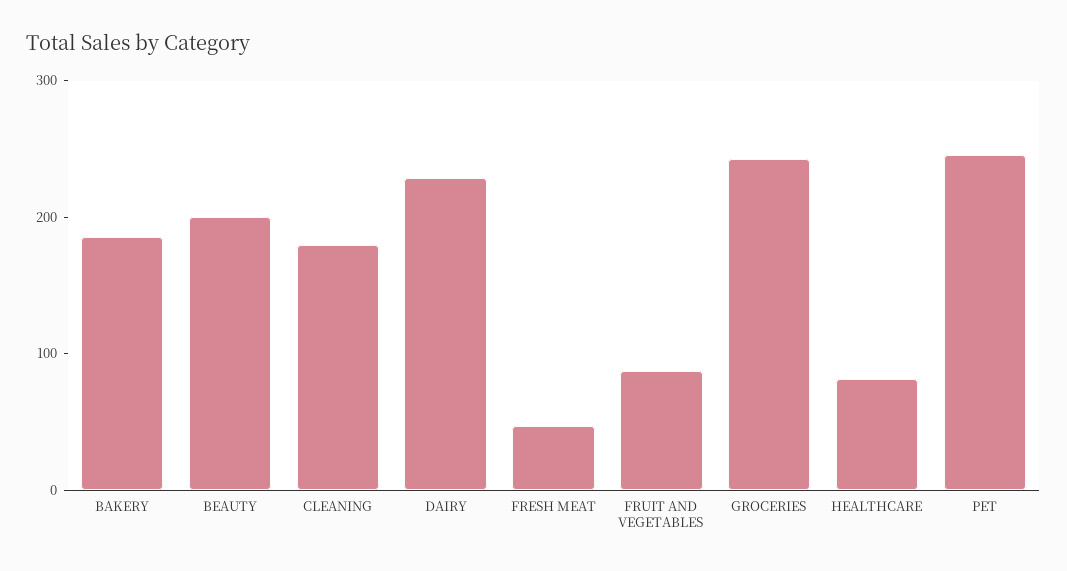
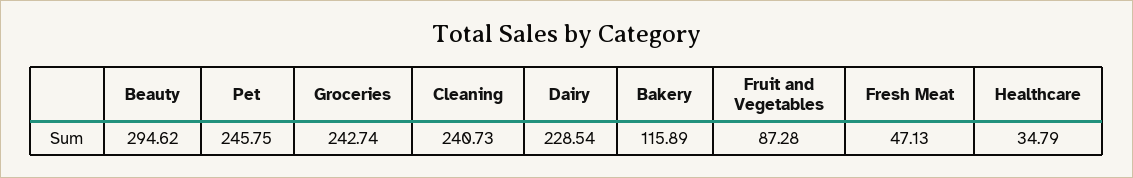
  {
-   "BAKERY": 180,
+   "BAKERY": 115.89,
-   "BEAUTY": 200,
+   "BEAUTY": 294.62,
-   "CLEANING": 180,
+   "CLEANING": 240.73,
    "DAIRY": 228.54,
    "FRESH MEAT": 47.13,
    "FRUIT AND VEGETABLES": 87.28,
    "GROCERIES": 242.74,
-   "HEALTHCARE": 80,
+   "HEALTHCARE": 34.79,
    "PET": 245.75
  }

